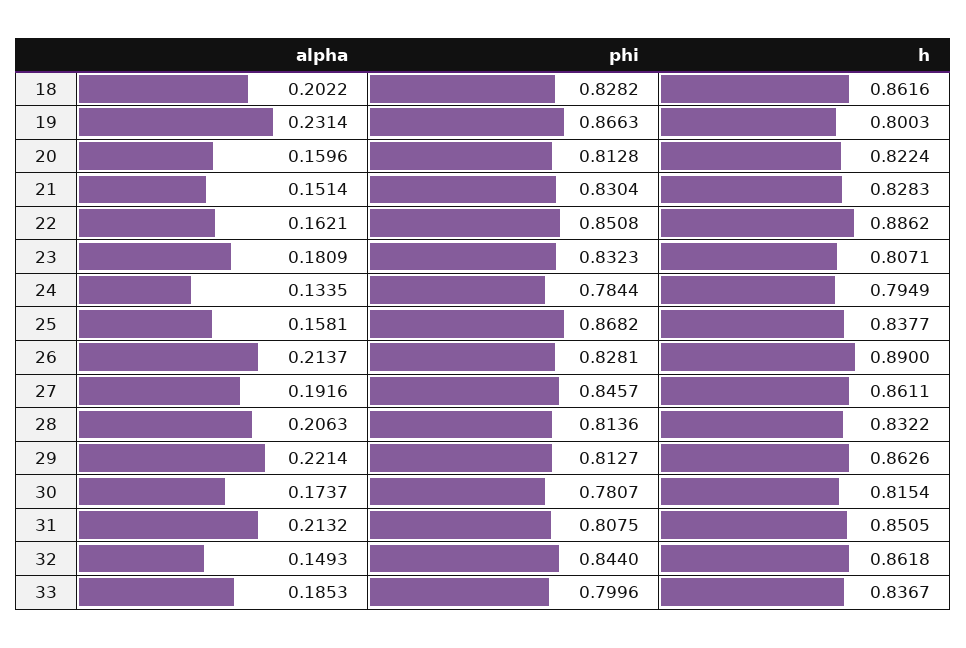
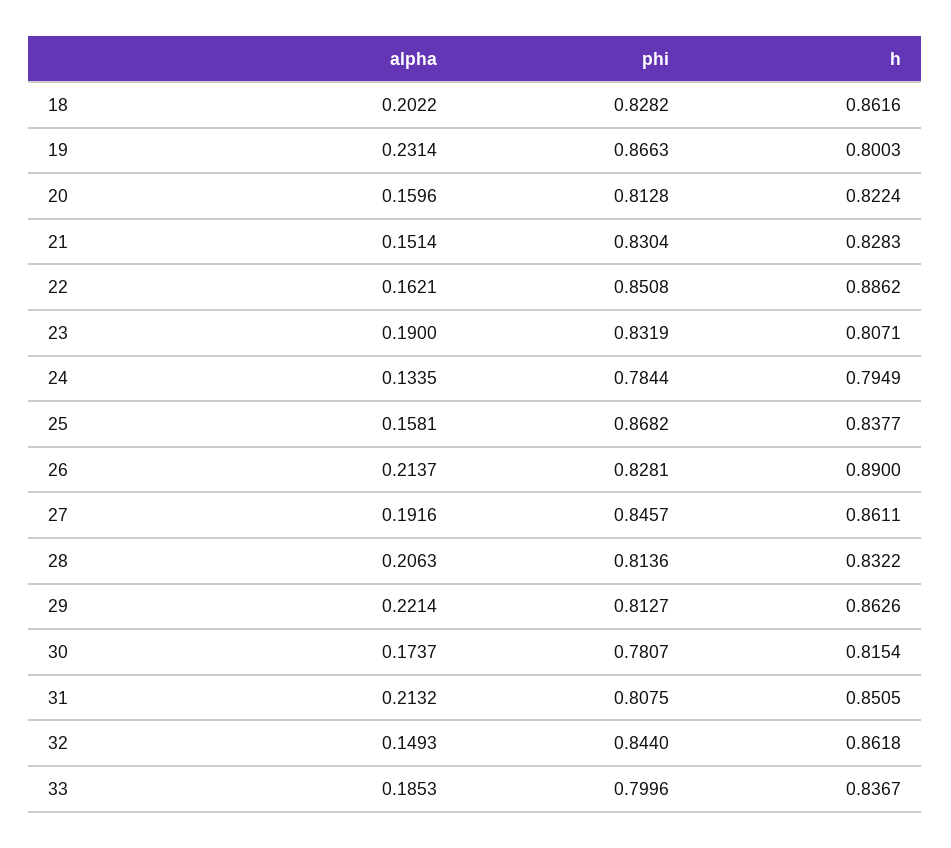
  {
    "alpha": {
      "18": 0.2022,
      "19": 0.2314,
      "20": 0.1596,
      "21": 0.1514,
      "22": 0.1621,
-     "23": 0.1809,
+     "23": 0.19,
      "24": 0.1335,
      "25": 0.1581,
      "26": 0.2137,
      "27": 0.1916,
      "28": 0.2063,
      "29": 0.2214,
      "30": 0.1737,
      "31": 0.2132,
      "32": 0.1493,
      "33": 0.1853
    },
    "phi": {
      "18": 0.8282,
      "19": 0.8663,
      "20": 0.8128,
      "21": 0.8304,
      "22": 0.8508,
-     "23": 0.8323,
+     "23": 0.8319,
      "24": 0.7844,
      "25": 0.8682,
      "26": 0.8281,
      "27": 0.8457,
      "28": 0.8136,
      "29": 0.8127,
      "30": 0.7807,
      "31": 0.8075,
      "32": 0.844,
      "33": 0.7996
    },
    "h": {
      "18": 0.8616,
      "19": 0.8003,
      "20": 0.8224,
      "21": 0.8283,
      "22": 0.8862,
      "23": 0.8071,
      "24": 0.7949,
      "25": 0.8377,
      "26": 0.89,
      "27": 0.8611,
      "28": 0.8322,
      "29": 0.8626,
      "30": 0.8154,
      "31": 0.8505,
      "32": 0.8618,
      "33": 0.8367
    }
  }

